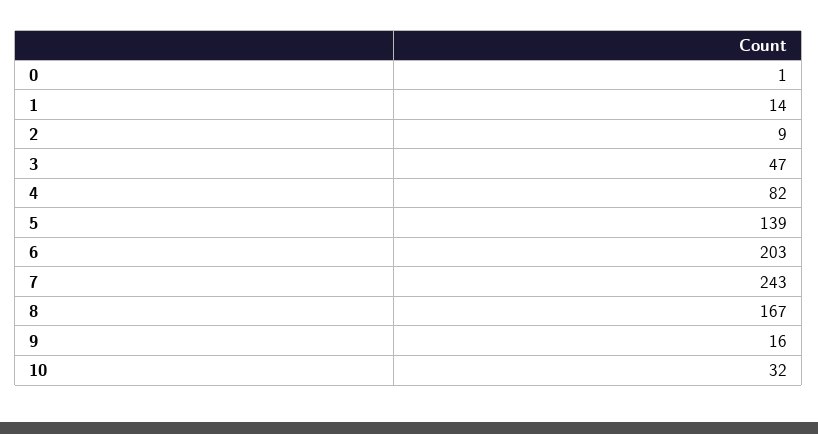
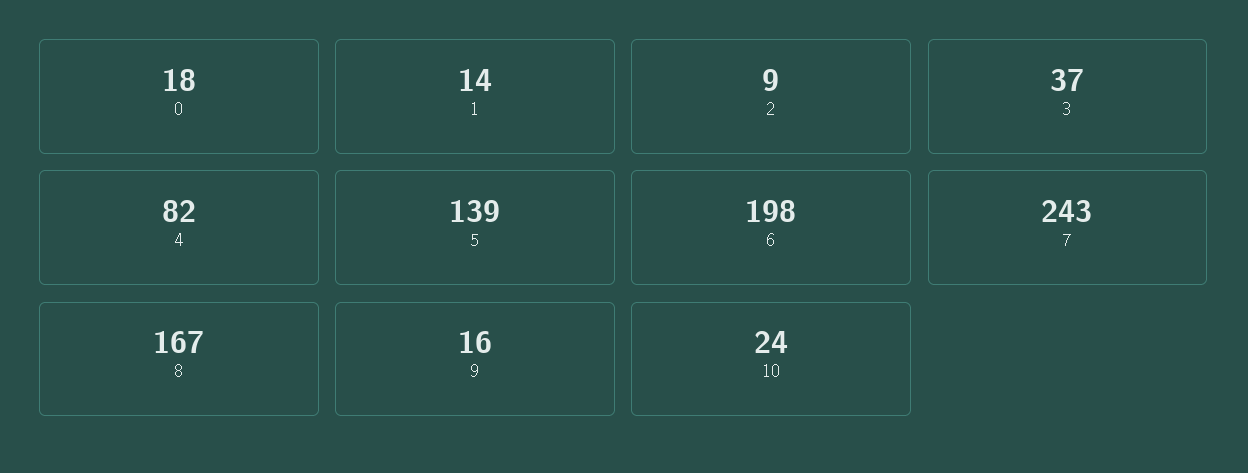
  {
-   "0": 1,
+   "0": 18,
    "1": 14,
    "2": 9,
-   "3": 47,
+   "3": 37,
    "4": 82,
    "5": 139,
-   "6": 203,
+   "6": 198,
    "7": 243,
    "8": 167,
    "9": 16,
-   "10": 32
+   "10": 24
  }

